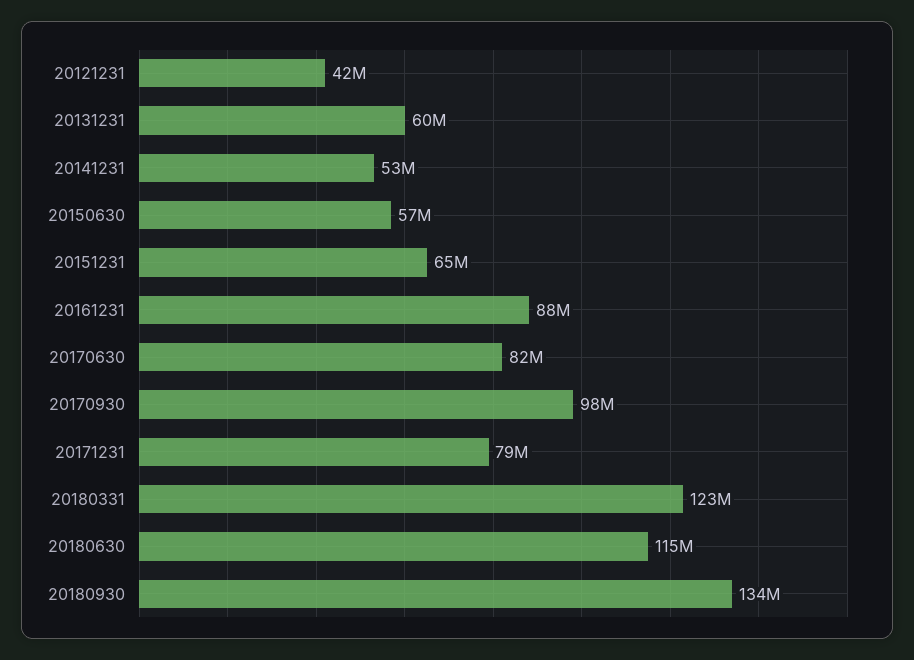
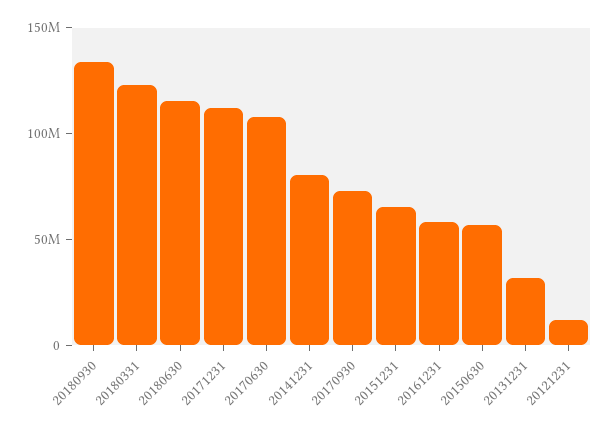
  {
-   "20121231": 42000000,
+   "20121231": 10000000,
-   "20131231": 60000000,
+   "20131231": 30000000,
-   "20141231": 53000000,
+   "20141231": 80000000,
    "20150630": 57000000,
    "20151231": 65000000,
-   "20161231": 88000000,
+   "20161231": 60000000,
-   "20170630": 82000000,
+   "20170630": 110000000,
-   "20170930": 98000000,
+   "20170930": 70000000,
-   "20171231": 79000000,
+   "20171231": 110000000,
    "20180331": 123000000,
    "20180630": 115000000,
    "20180930": 134000000
  }

